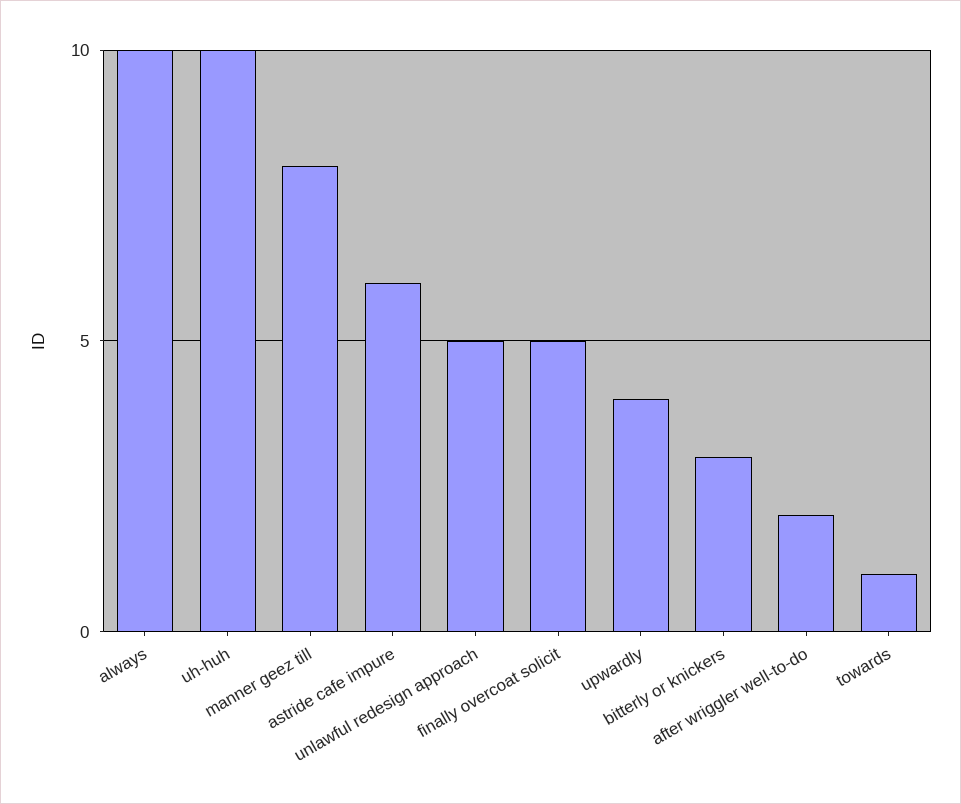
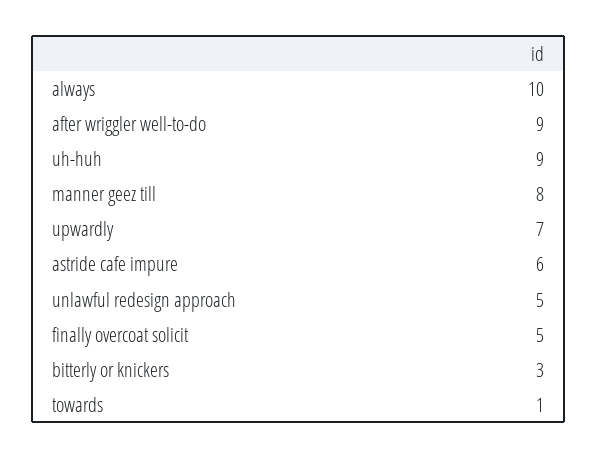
  {
    "always": 10,
-   "uh-huh": 10,
+   "uh-huh": 9,
    "manner geez till": 8,
    "astride cafe impure": 6,
    "unlawful redesign approach": 5,
    "finally overcoat solicit": 5,
-   "upwardly": 4,
+   "upwardly": 7,
    "bitterly or knickers": 3,
-   "after wriggler well-to-do": 2,
+   "after wriggler well-to-do": 9,
    "towards": 1
  }

